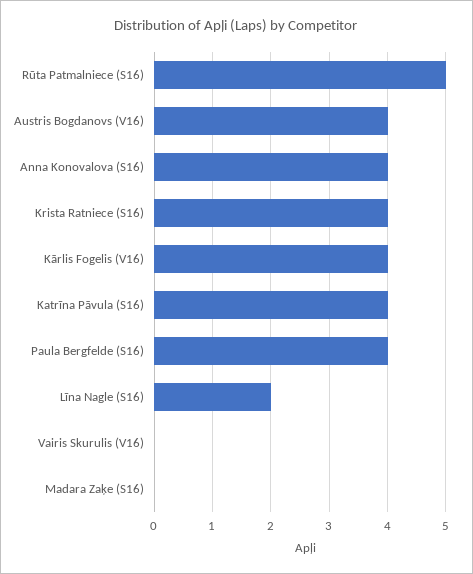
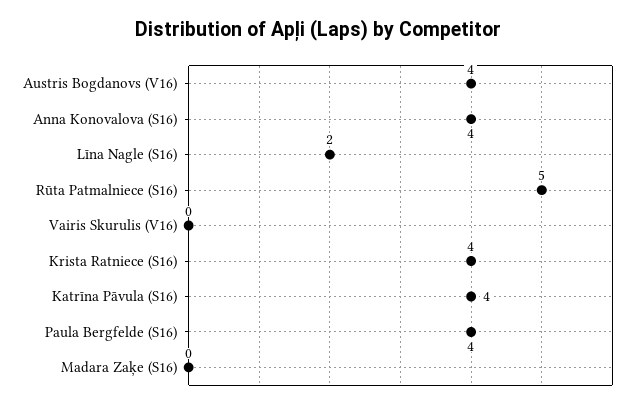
  {
    "Rūta Patmalniece (S16)": 5,
    "Austris Bogdanovs (V16)": 4,
    "Anna Konovalova (S16)": 4,
    "Krista Ratniece (S16)": 4,
-   "Kārlis Fogelis (V16)": 4,
    "Katrīna Pāvula (S16)": 4,
    "Paula Bergfelde (S16)": 4,
    "Līna Nagle (S16)": 2,
    "Vairis Skurulis (V16)": 0,
    "Madara Zaķe (S16)": 0
  }

